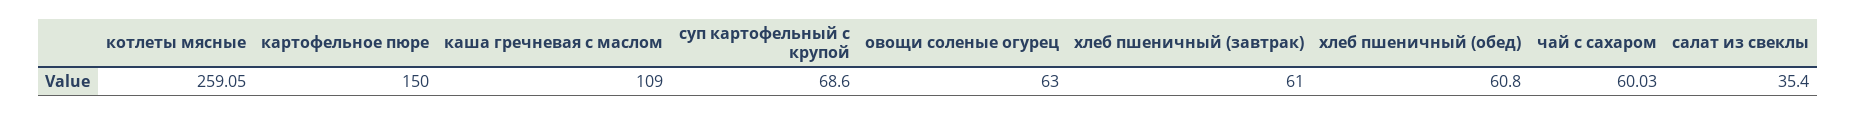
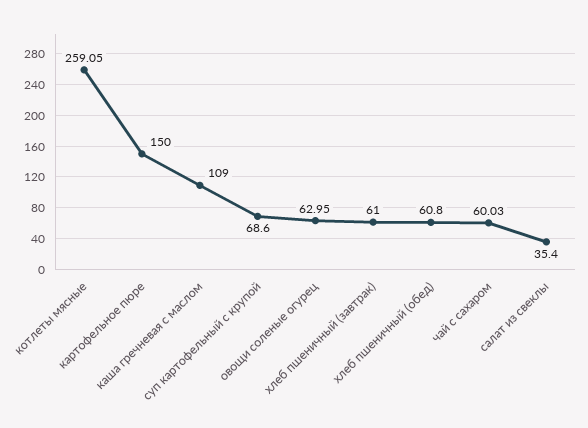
  {
    "котлеты мясные": 259.05,
    "картофельное пюре": 150,
    "каша гречневая с маслом": 109,
    "суп картофельный с крупой": 68.6,
-   "овощи соленые огурец": 63,
+   "овощи соленые огурец": 62.95,
    "хлеб пшеничный (завтрак)": 61,
    "хлеб пшеничный (обед)": 60.8,
    "чай с сахаром": 60.03,
    "салат из свеклы": 35.4
  }

